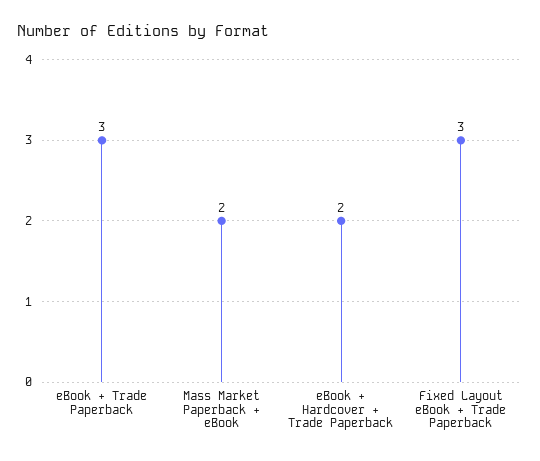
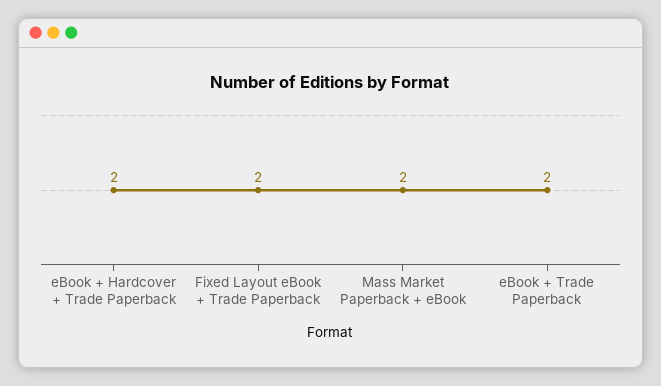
  {
-   "eBook + Trade Paperback": 3,
+   "eBook + Trade Paperback": 2,
    "Mass Market Paperback + eBook": 2,
    "eBook + Hardcover + Trade Paperback": 2,
-   "Fixed Layout eBook + Trade Paperback": 3
+   "Fixed Layout eBook + Trade Paperback": 2
  }

